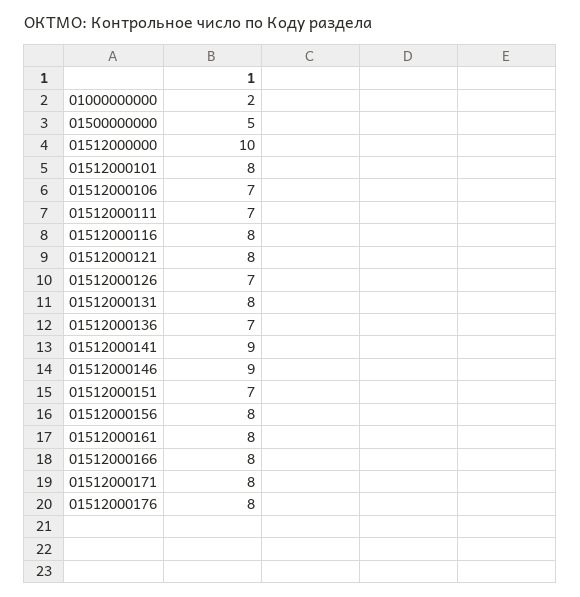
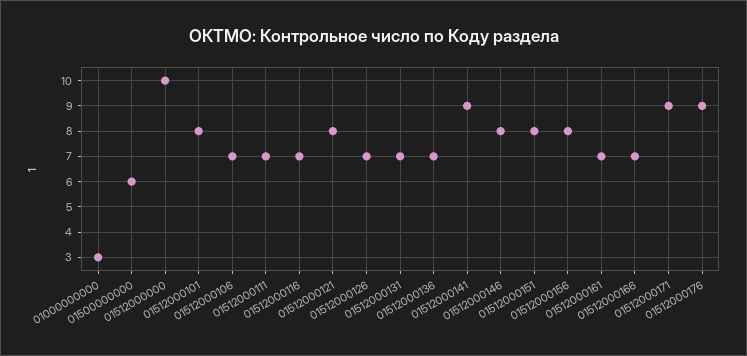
  {
-   "01000000000": 2,
+   "01000000000": 3,
-   "01500000000": 5,
+   "01500000000": 6,
    "01512000000": 10,
    "01512000101": 8,
    "01512000106": 7,
    "01512000111": 7,
-   "01512000116": 8,
+   "01512000116": 7,
    "01512000121": 8,
    "01512000126": 7,
-   "01512000131": 8,
+   "01512000131": 7,
    "01512000136": 7,
    "01512000141": 9,
-   "01512000146": 9,
+   "01512000146": 8,
-   "01512000151": 7,
+   "01512000151": 8,
    "01512000156": 8,
-   "01512000161": 8,
+   "01512000161": 7,
-   "01512000166": 8,
+   "01512000166": 7,
-   "01512000171": 8,
+   "01512000171": 9,
-   "01512000176": 8
+   "01512000176": 9
  }

